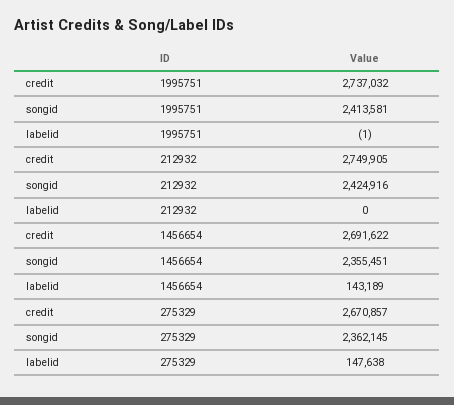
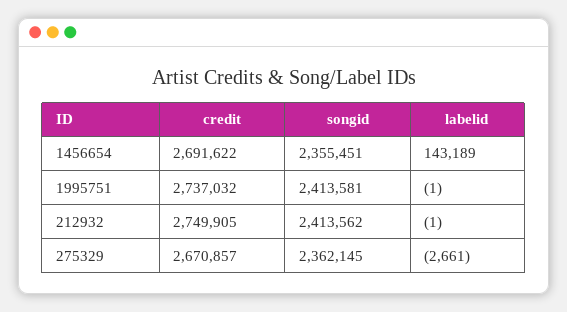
  {
    "credit": {
      "1995751": 2737032,
      "212932": 2749905,
      "1456654": 2691622,
      "275329": 2670857
    },
    "songid": {
      "1995751": 2413581,
-     "212932": 2424916,
+     "212932": 2413562,
      "1456654": 2355451,
      "275329": 2362145
    },
    "labelid": {
      "1995751": -1,
-     "212932": 0,
+     "212932": -1,
      "1456654": 143189,
-     "275329": 147638
+     "275329": -2661
    }
  }

